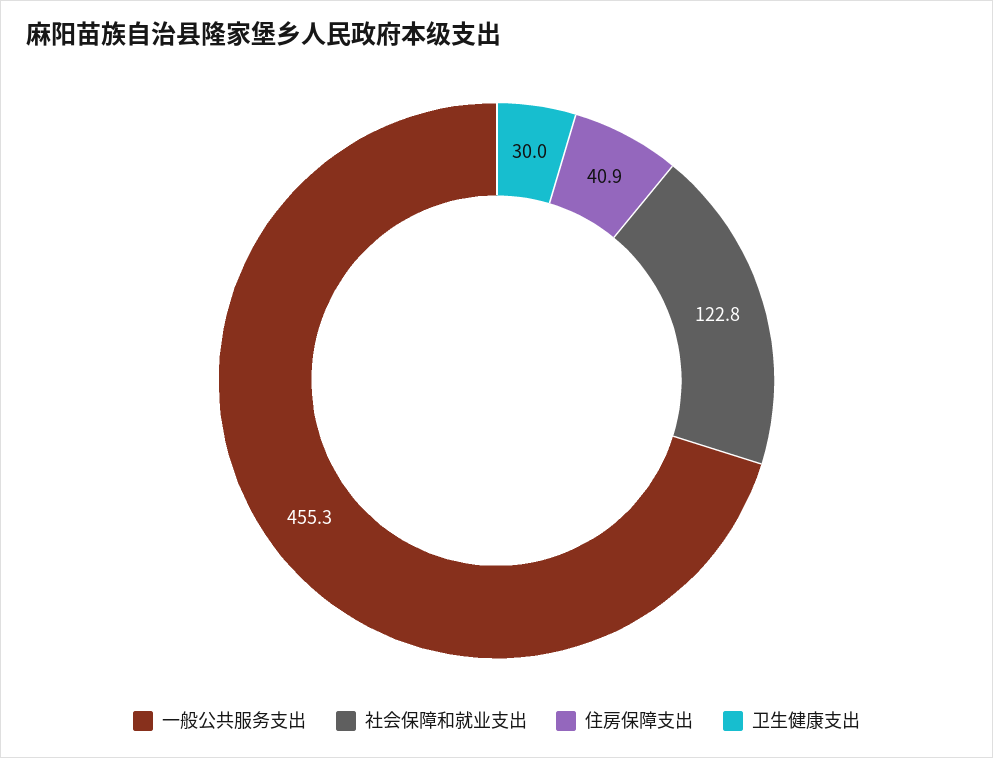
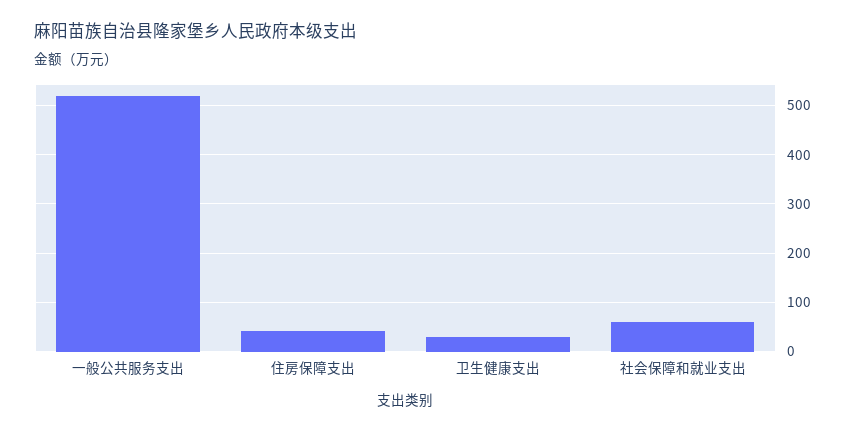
  {
-   "一般公共服务支出": 455.3,
+   "一般公共服务支出": 520,
-   "社会保障和就业支出": 122.8,
+   "社会保障和就业支出": 60,
    "住房保障支出": 40.9,
    "卫生健康支出": 30
  }

